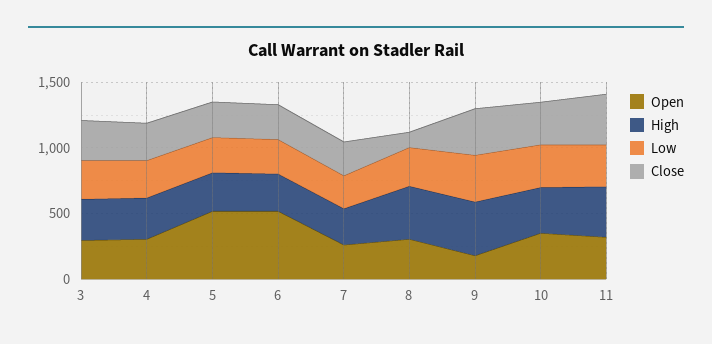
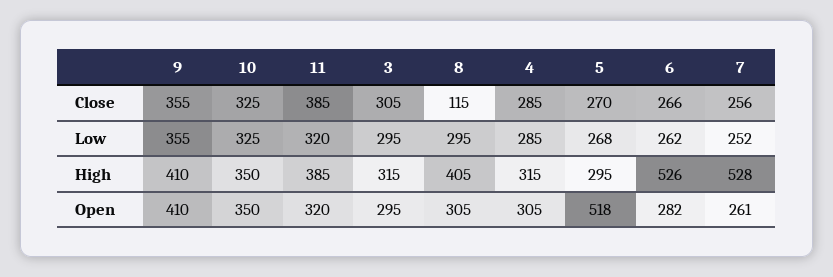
  {
    "Open": {
      "3": 295,
      "4": 305,
      "5": 518,
-     "6": 500,
+     "6": 282,
      "7": 261,
      "8": 305,
-     "9": 200,
+     "9": 410,
      "10": 350,
      "11": 320
    },
    "High": {
      "3": 315,
      "4": 315,
      "5": 295,
-     "6": 300,
+     "6": 526,
-     "7": 300,
+     "7": 528,
      "8": 405,
      "9": 410,
      "10": 350,
      "11": 385
    },
    "Low": {
      "3": 295,
      "4": 285,
      "5": 268,
      "6": 262,
      "7": 252,
      "8": 295,
      "9": 355,
      "10": 325,
      "11": 320
    },
    "Close": {
      "3": 305,
      "4": 285,
      "5": 270,
      "6": 266,
      "7": 256,
      "8": 115,
      "9": 355,
      "10": 325,
      "11": 385
    }
  }

